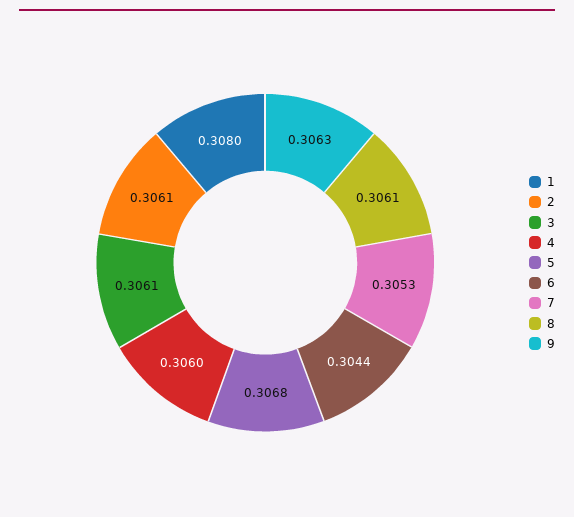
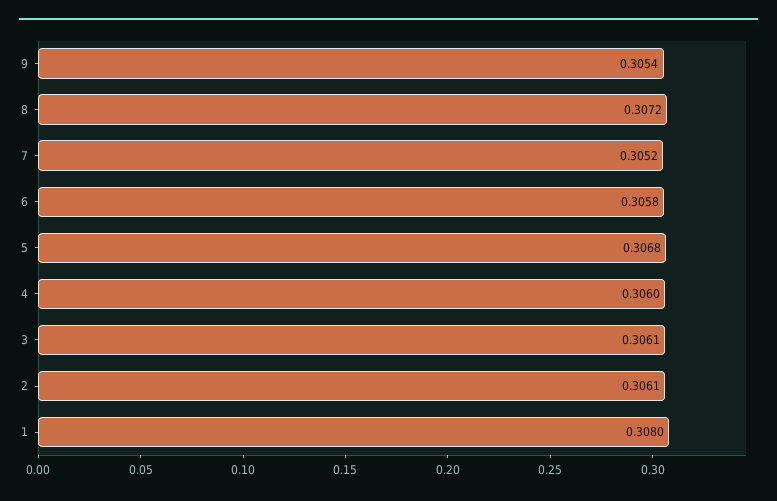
  {
    "1": 0.308,
    "2": 0.3061,
    "3": 0.3061,
    "4": 0.306,
    "5": 0.3068,
-   "6": 0.3044,
+   "6": 0.3058,
-   "7": 0.3053,
+   "7": 0.3052,
-   "8": 0.3061,
+   "8": 0.3072,
-   "9": 0.3063
+   "9": 0.3054
  }

